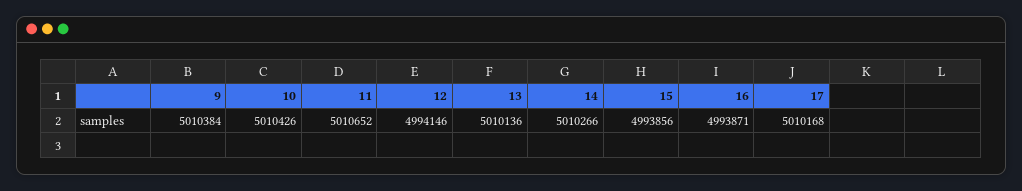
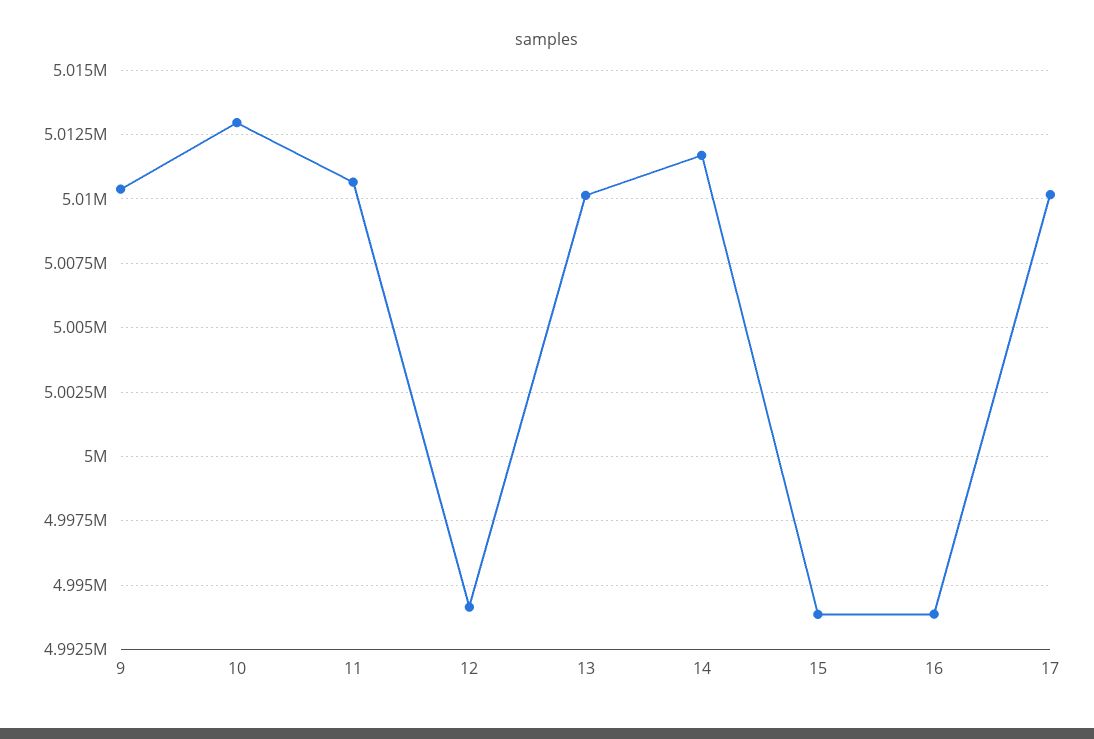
  {
    "9": 5010384,
-   "10": 5010426,
+   "10": 5013000,
    "11": 5010652,
    "12": 4994146,
    "13": 5010136,
-   "14": 5010266,
+   "14": 5011750,
    "15": 4993856,
    "16": 4993871,
    "17": 5010168
  }

